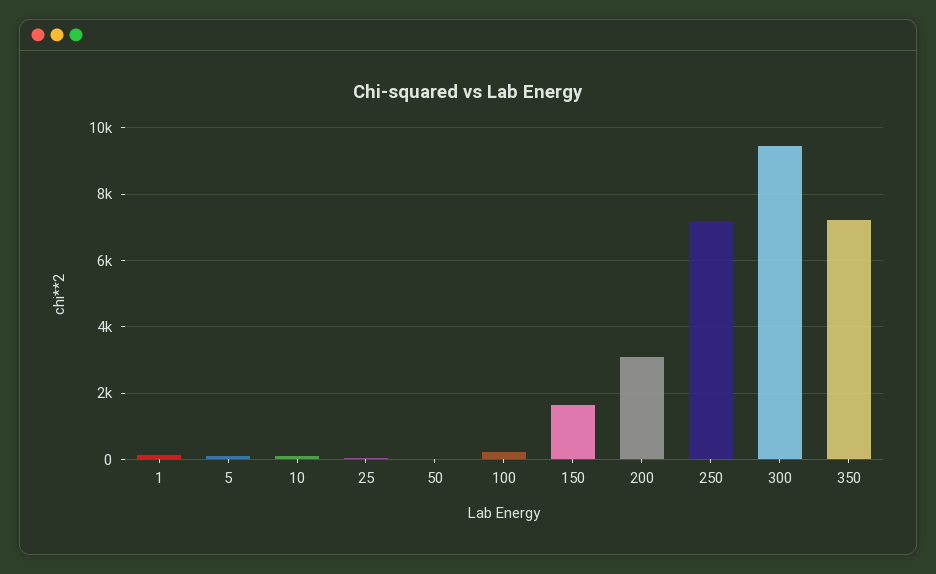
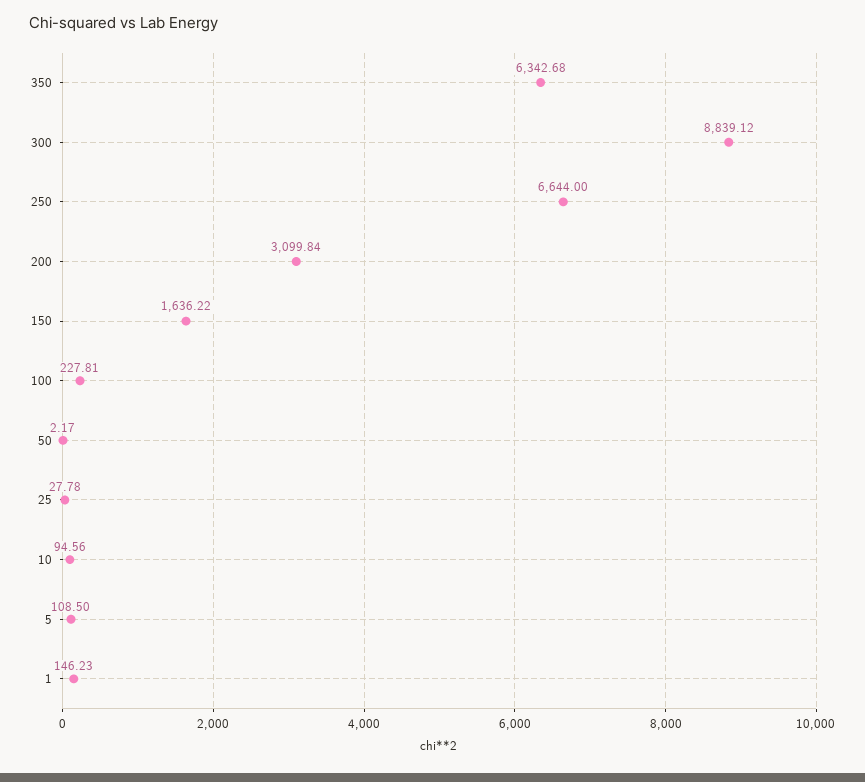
  {
    "1": 146.23,
    "5": 108.5,
    "10": 94.56,
    "25": 27.78,
    "50": 2.17,
    "100": 227.81,
    "150": 1636.22,
    "200": 3099.84,
-   "250": 7200,
+   "250": 6644,
-   "300": 9400,
+   "300": 8839.12,
-   "350": 7200
+   "350": 6342.68
  }

